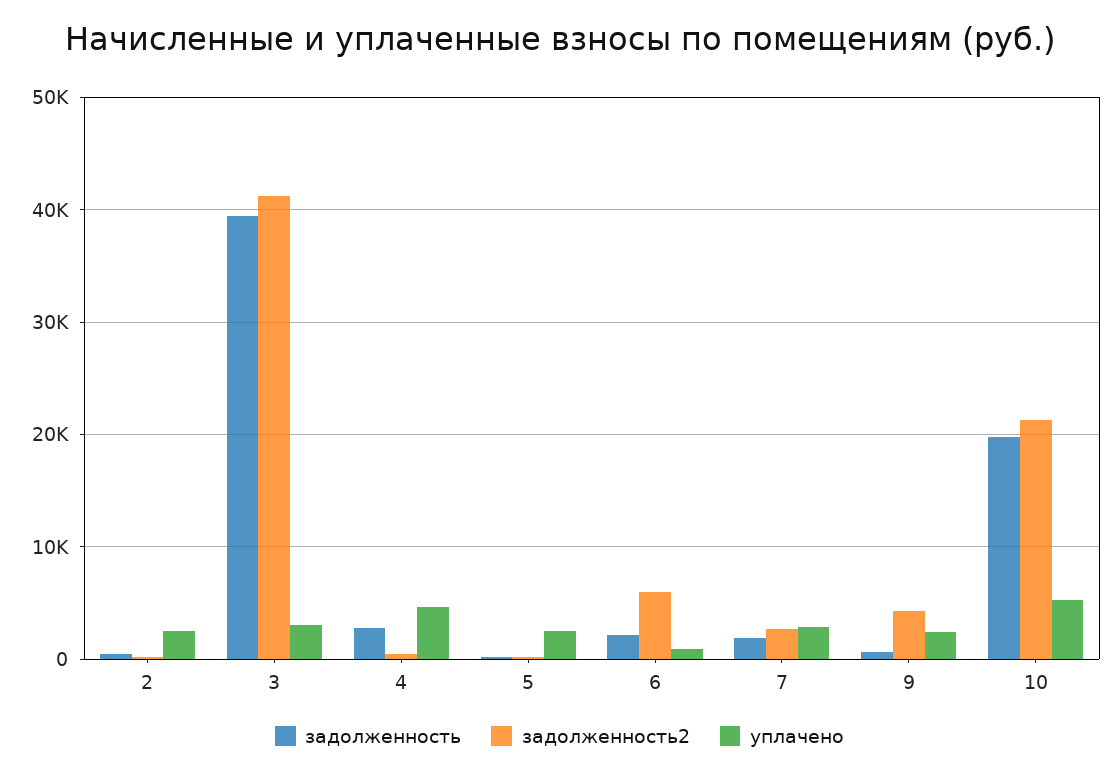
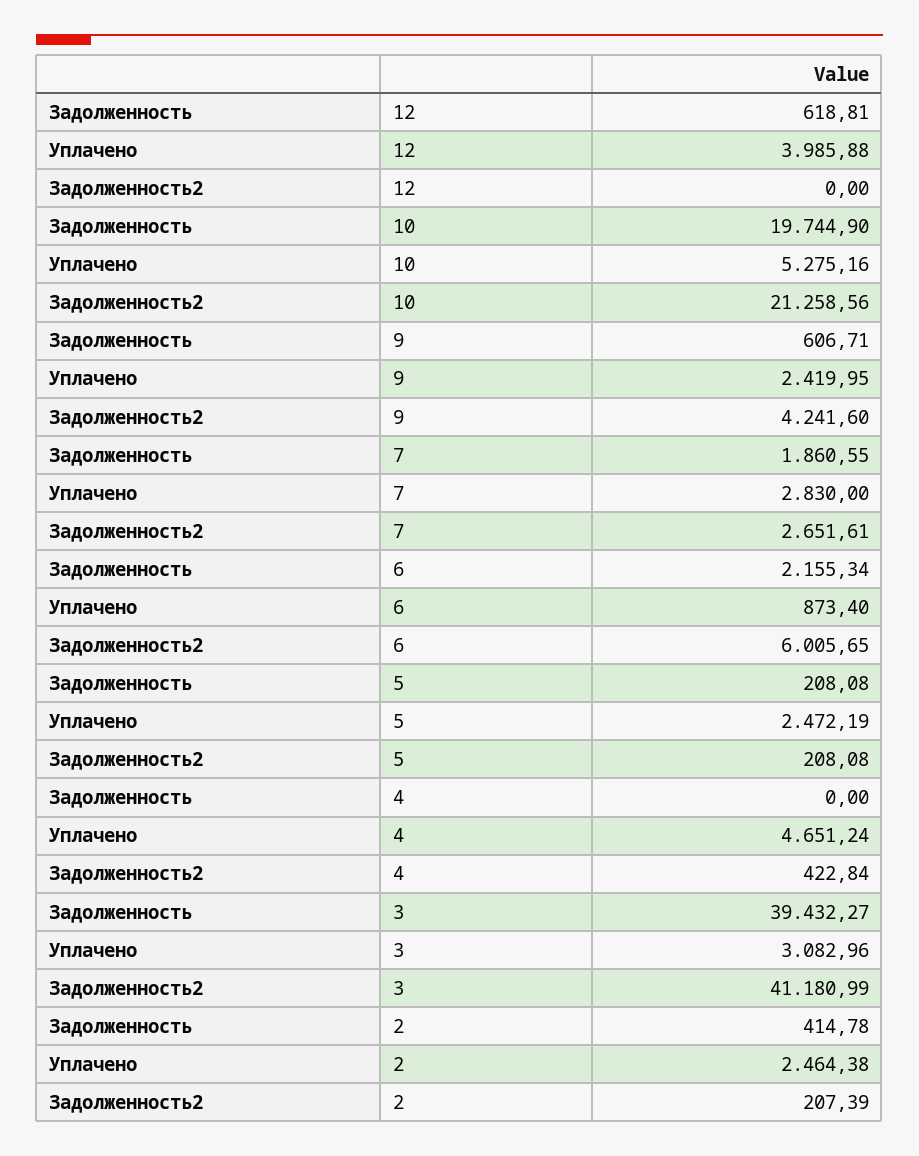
  {
    "задолженность": {
      "2": 414.78,
      "3": 39432.27,
-     "4": 3000,
+     "4": 0,
      "5": 208.08,
      "6": 2155.34,
      "7": 1860.55,
      "9": 606.71,
-     "10": 19744.9
+     "10": 19744.9,
+     "12": 618.81
    },
    "задолженность2": {
      "2": 207.39,
      "3": 41180.99,
      "4": 422.84,
      "5": 208.08,
      "6": 6005.65,
      "7": 2651.61,
      "9": 4241.6,
-     "10": 21258.56
+     "10": 21258.56,
+     "12": 0
    },
    "уплачено": {
      "2": 2464.38,
      "3": 3082.96,
      "4": 4651.24,
      "5": 2472.19,
      "6": 873.4,
      "7": 2830,
      "9": 2419.95,
-     "10": 5275.16
+     "10": 5275.16,
+     "12": 3985.88
    }
  }

